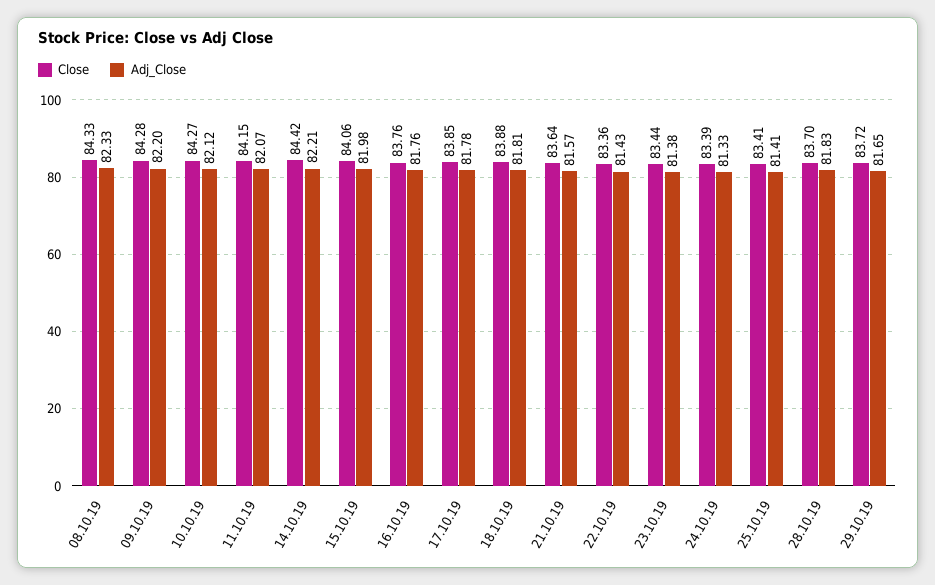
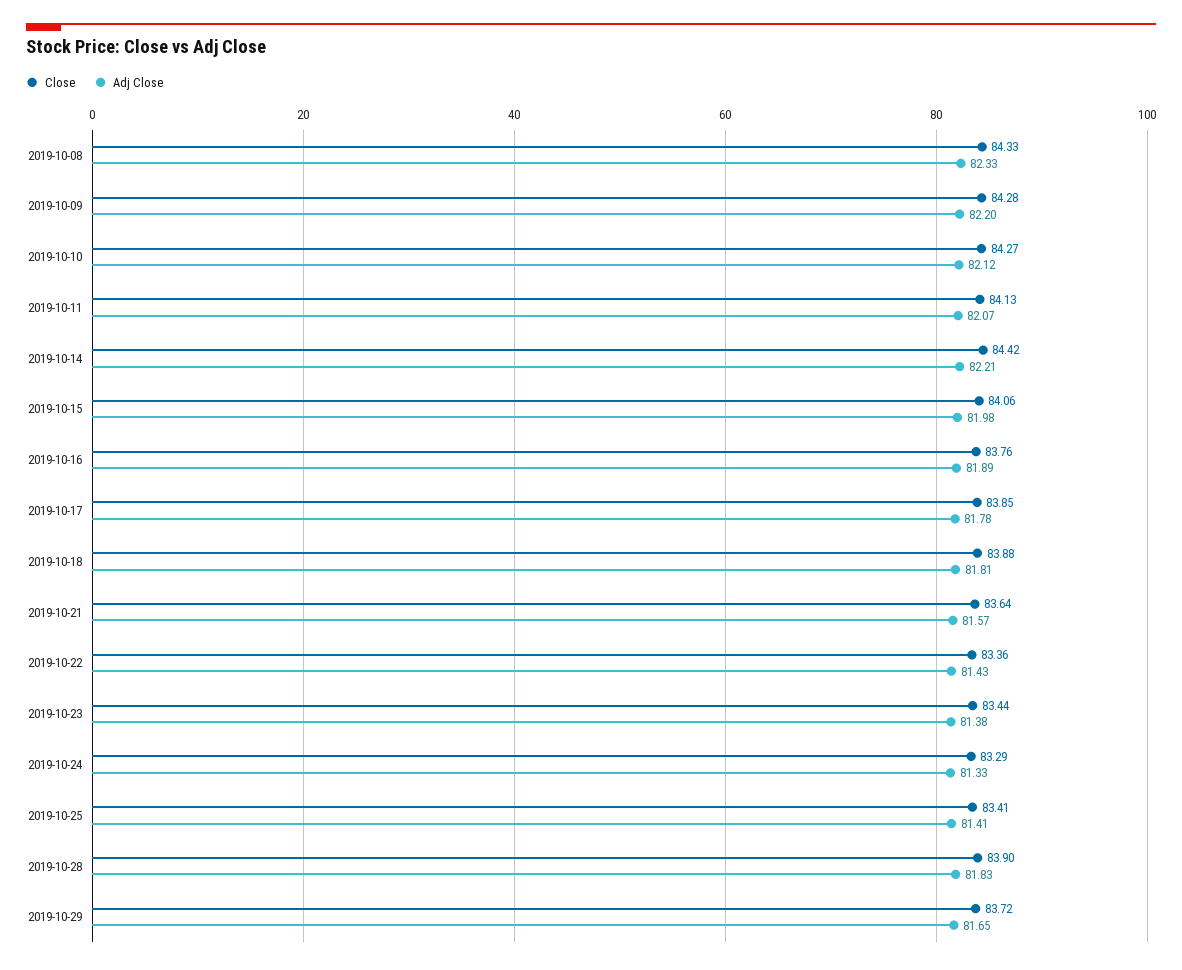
  {
    "Close": {
      "08.10.19": 84.33,
      "09.10.19": 84.28,
      "10.10.19": 84.27,
-     "11.10.19": 84.15,
+     "11.10.19": 84.13,
      "14.10.19": 84.42,
      "15.10.19": 84.06,
      "16.10.19": 83.76,
      "17.10.19": 83.85,
      "18.10.19": 83.88,
      "21.10.19": 83.64,
      "22.10.19": 83.36,
      "23.10.19": 83.44,
-     "24.10.19": 83.39,
+     "24.10.19": 83.29,
      "25.10.19": 83.41,
-     "28.10.19": 83.7,
+     "28.10.19": 83.9,
      "29.10.19": 83.72
    },
    "Adj_Close": {
      "08.10.19": 82.33,
      "09.10.19": 82.2,
      "10.10.19": 82.12,
      "11.10.19": 82.07,
      "14.10.19": 82.21,
      "15.10.19": 81.98,
-     "16.10.19": 81.76,
+     "16.10.19": 81.89,
      "17.10.19": 81.78,
      "18.10.19": 81.81,
      "21.10.19": 81.57,
      "22.10.19": 81.43,
      "23.10.19": 81.38,
      "24.10.19": 81.33,
      "25.10.19": 81.41,
      "28.10.19": 81.83,
      "29.10.19": 81.65
    }
  }

